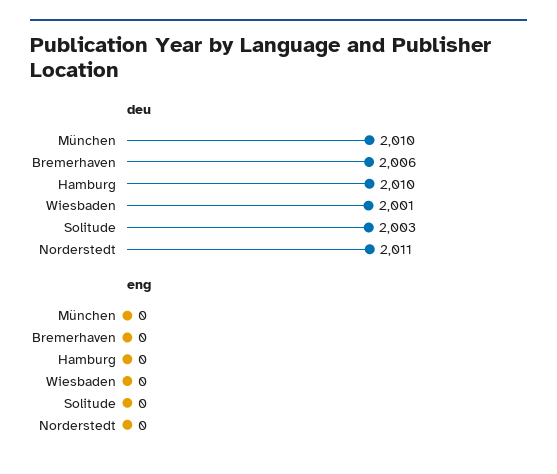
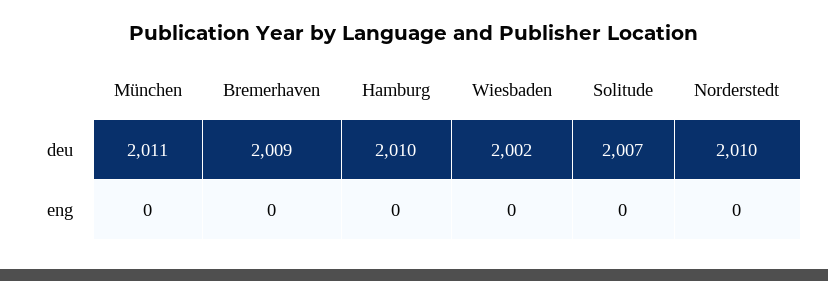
  {
    "deu": {
-     "München": 2010,
+     "München": 2011,
-     "Bremerhaven": 2006,
+     "Bremerhaven": 2009,
      "Hamburg": 2010,
-     "Wiesbaden": 2001,
+     "Wiesbaden": 2002,
-     "Solitude": 2003,
+     "Solitude": 2007,
-     "Norderstedt": 2011
+     "Norderstedt": 2010
    },
    "eng": {
      "München": 0,
      "Bremerhaven": 0,
      "Hamburg": 0,
      "Wiesbaden": 0,
      "Solitude": 0,
      "Norderstedt": 0
    }
  }

